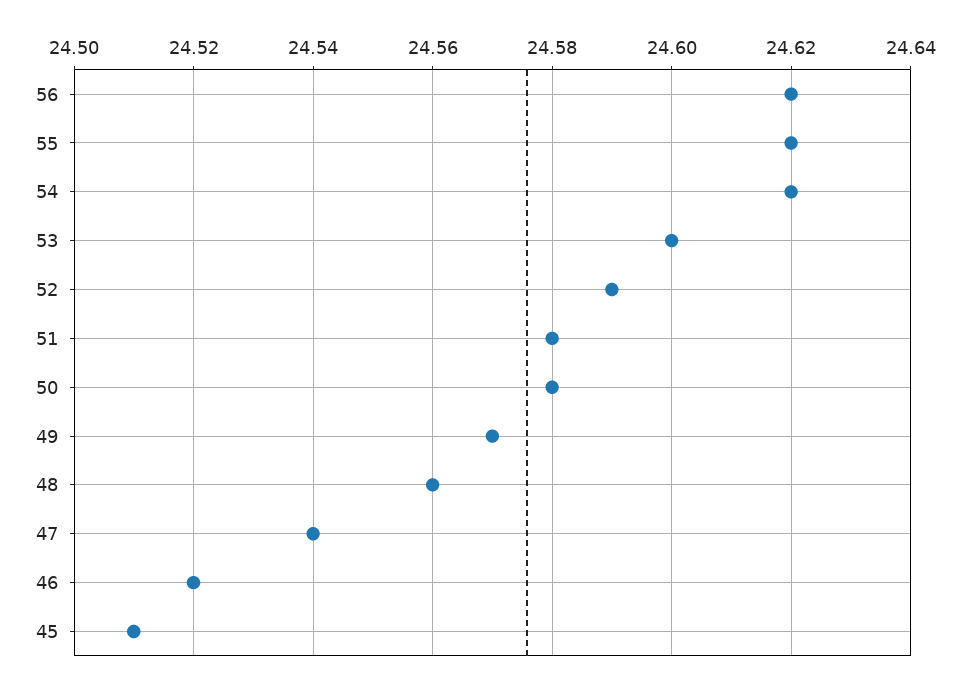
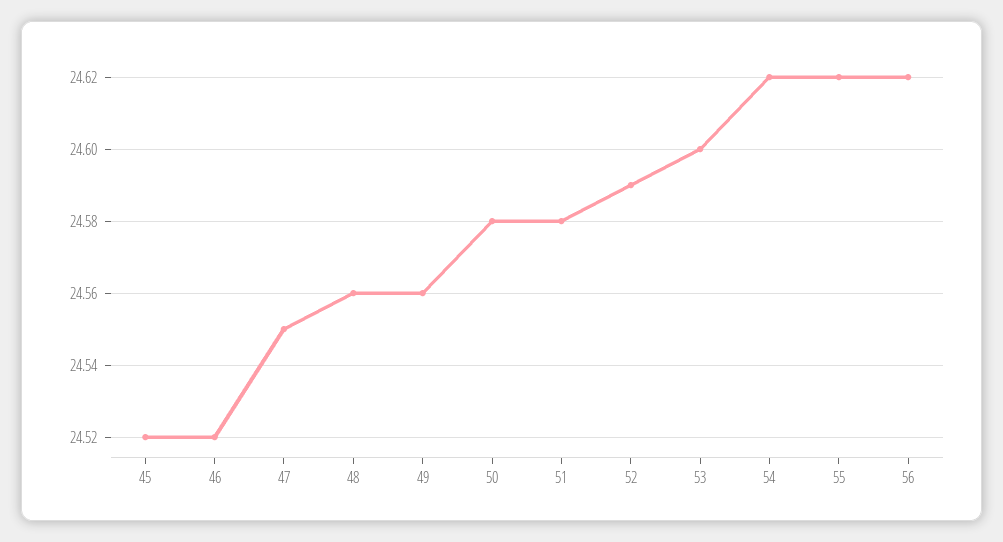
  {
    "56": 24.62,
    "55": 24.62,
    "54": 24.62,
    "53": 24.6,
    "52": 24.59,
    "51": 24.58,
    "50": 24.58,
-   "49": 24.57,
+   "49": 24.56,
    "48": 24.56,
-   "47": 24.54,
+   "47": 24.55,
    "46": 24.52,
-   "45": 24.51
+   "45": 24.52
  }

